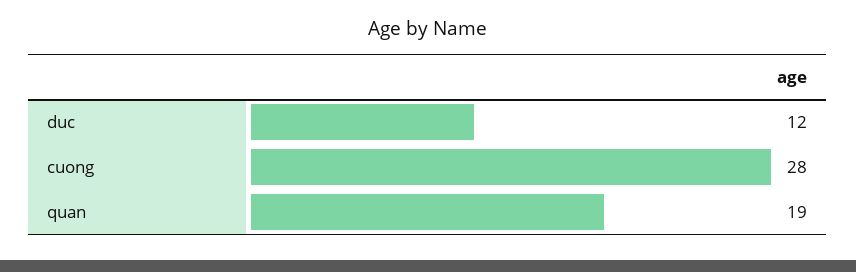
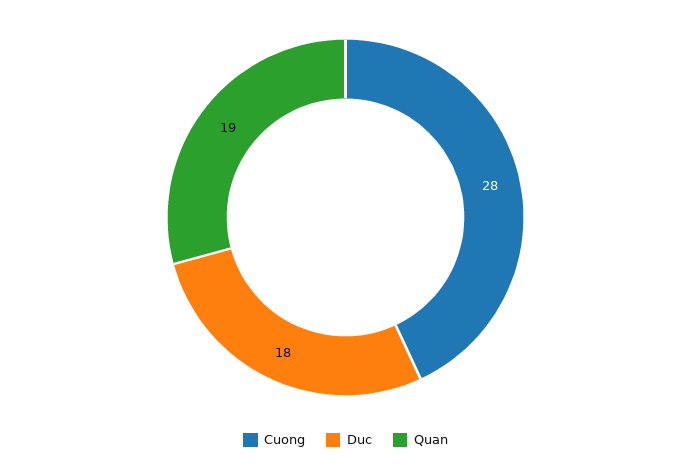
  {
-   "duc": 12,
+   "duc": 18,
    "cuong": 28,
    "quan": 19
  }

